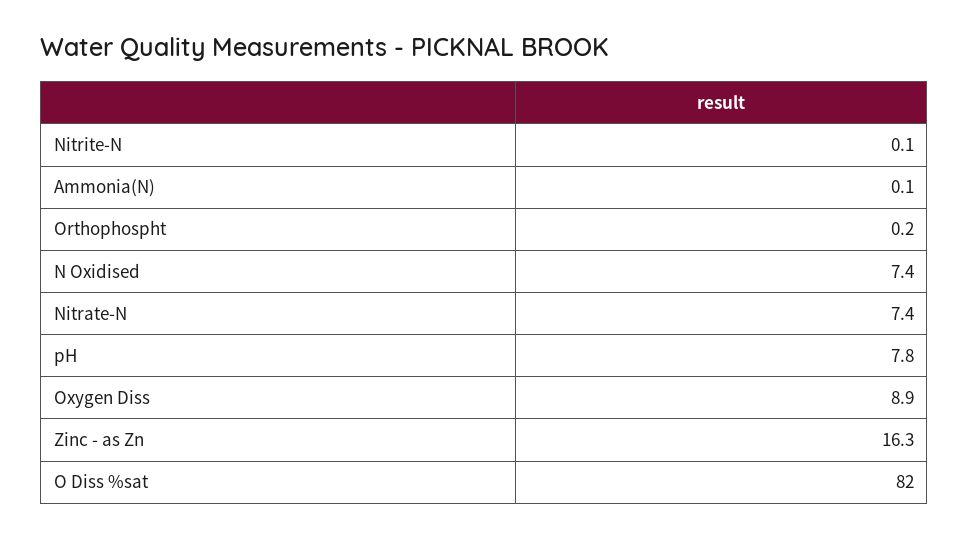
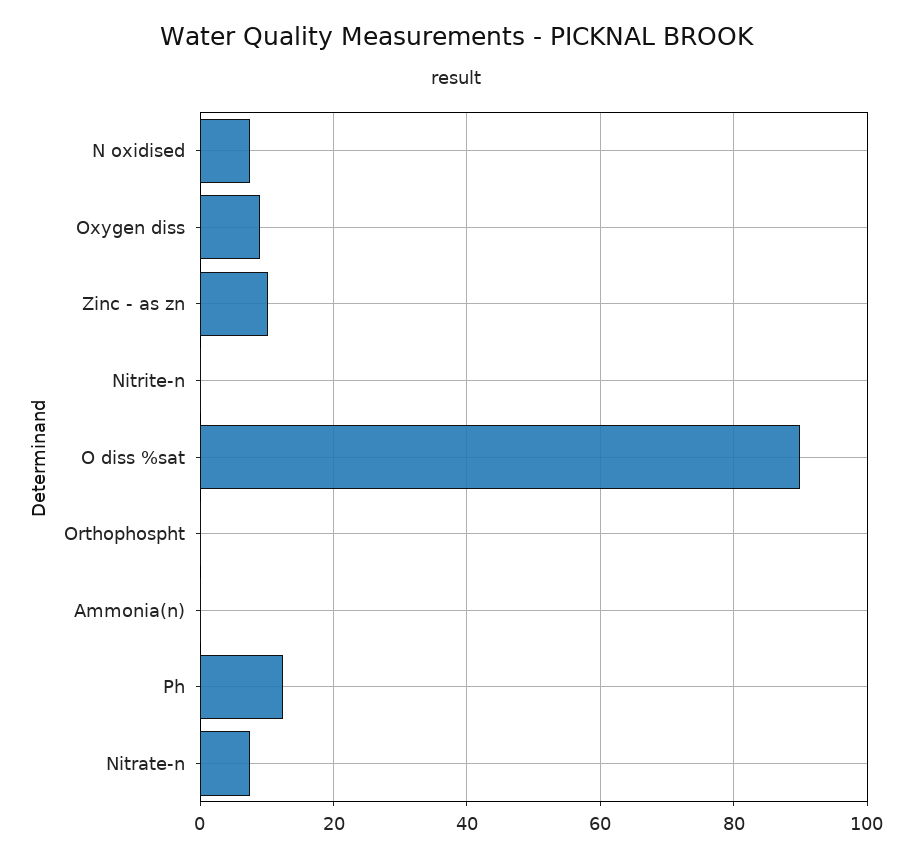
  {
    "Nitrite-N": 0.1,
    "Ammonia(N)": 0.1,
    "Orthophospht": 0.2,
    "N Oxidised": 7.4,
    "Nitrate-N": 7.4,
-   "pH": 7.8,
+   "pH": 12,
    "Oxygen Diss": 8.9,
-   "Zinc - as Zn": 16.3,
+   "Zinc - as Zn": 10,
-   "O Diss %sat": 82
+   "O Diss %sat": 90
  }

